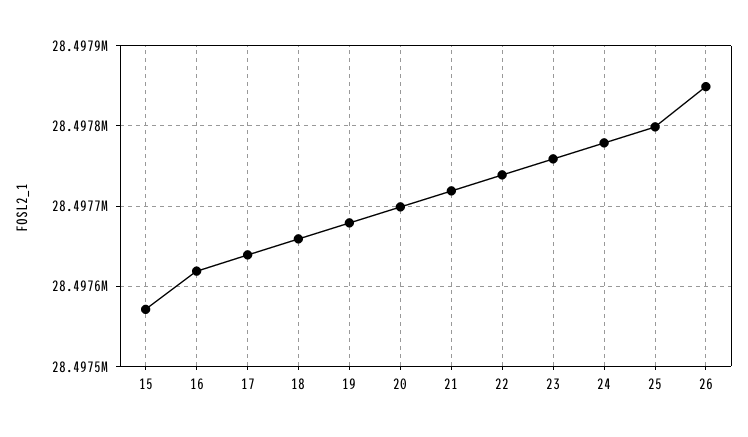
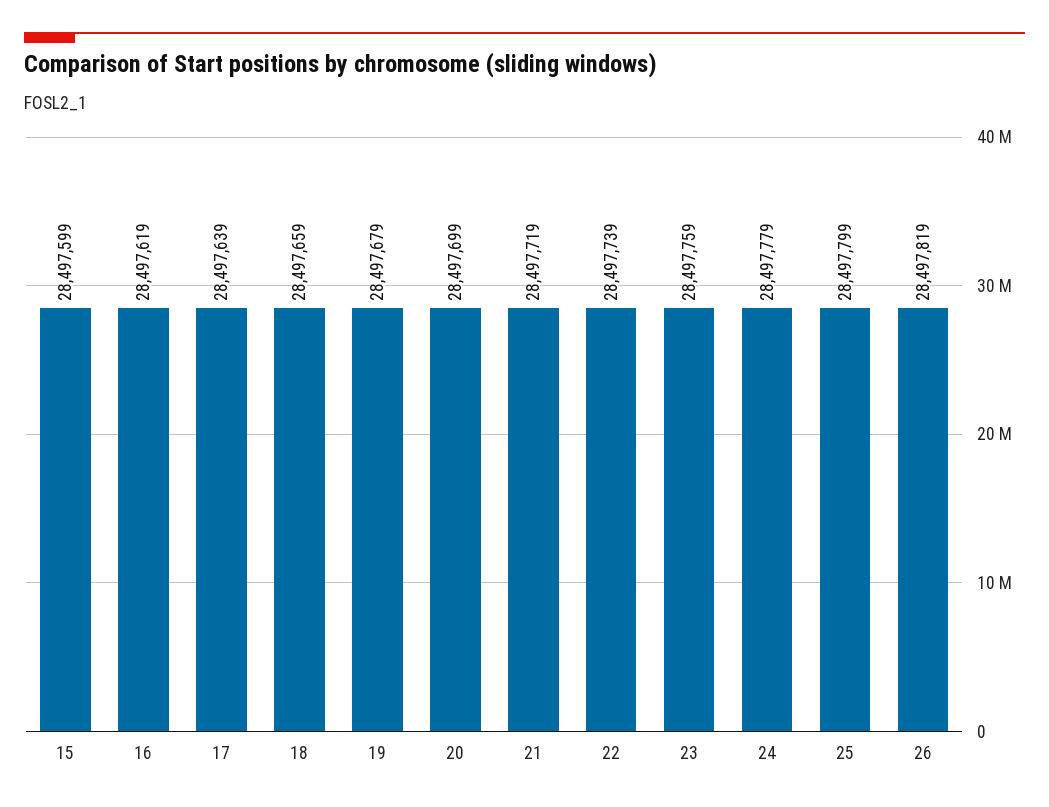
  {
-   "15": 28497570,
+   "15": 28497599,
    "16": 28497619,
    "17": 28497639,
    "18": 28497659,
    "19": 28497679,
    "20": 28497699,
    "21": 28497719,
    "22": 28497739,
    "23": 28497759,
    "24": 28497779,
    "25": 28497799,
-   "26": 28497850
+   "26": 28497819
  }

